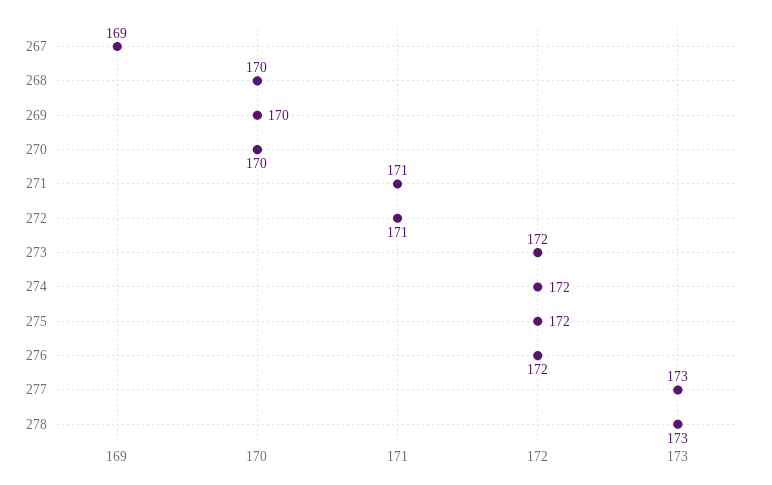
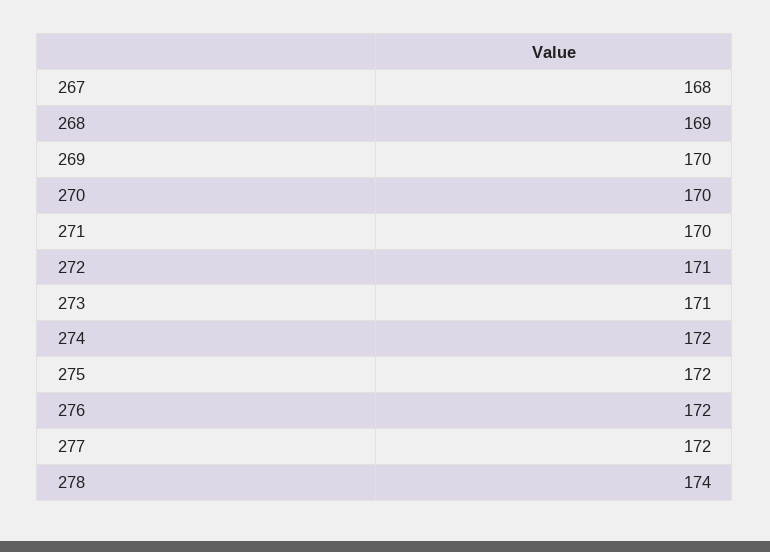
  {
-   "267": 169,
+   "267": 168,
-   "268": 170,
+   "268": 169,
    "269": 170,
    "270": 170,
-   "271": 171,
+   "271": 170,
    "272": 171,
-   "273": 172,
+   "273": 171,
    "274": 172,
    "275": 172,
    "276": 172,
-   "277": 173,
+   "277": 172,
-   "278": 173
+   "278": 174
  }

